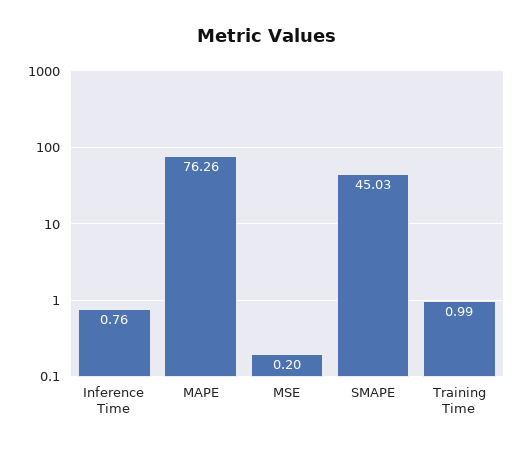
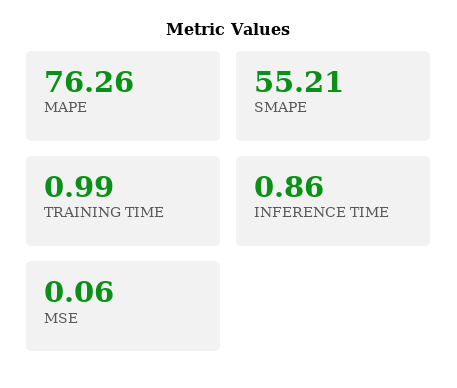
  {
-   "Inference Time": 0.76,
+   "Inference Time": 0.86,
    "MAPE": 76.26,
-   "MSE": 0.2,
+   "MSE": 0.06,
-   "SMAPE": 45.03,
+   "SMAPE": 55.21,
    "Training Time": 0.99
  }

